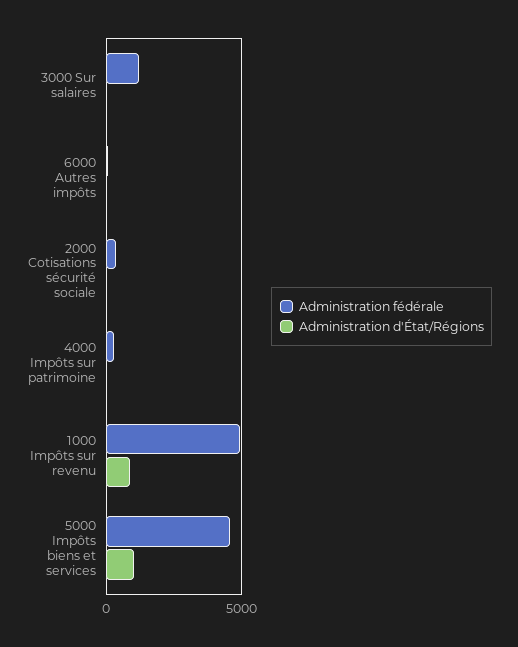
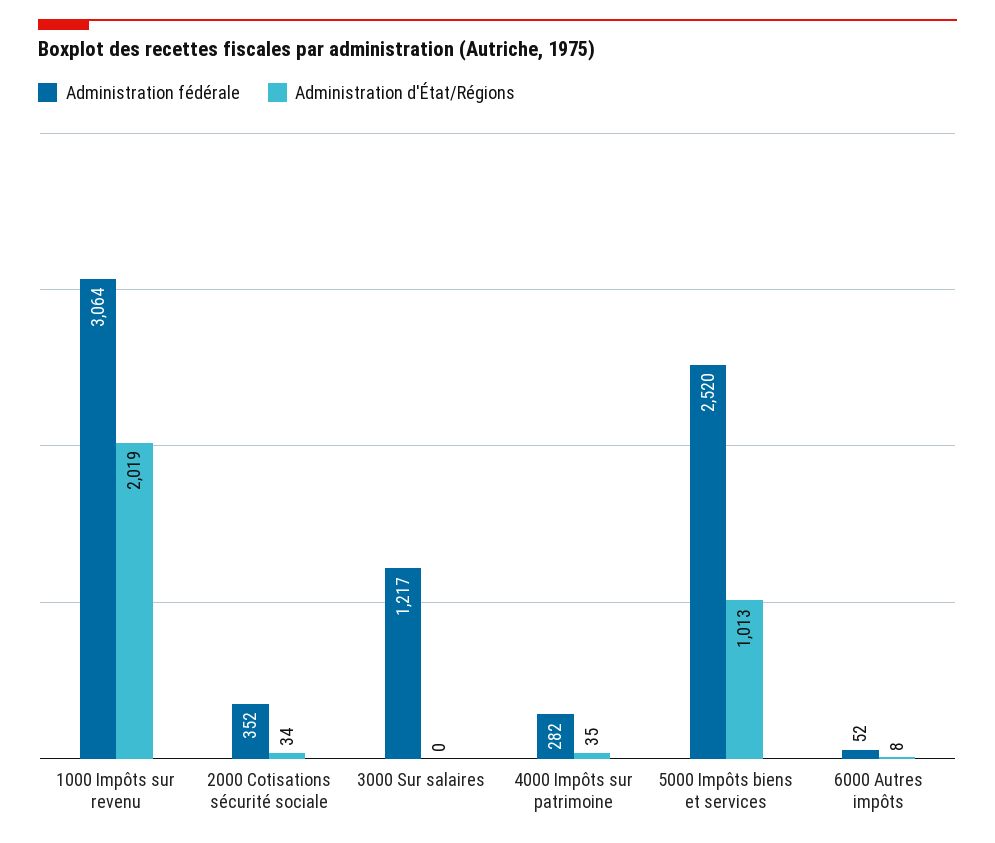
  {
    "Administration fédérale": {
      "3000 Sur salaires": 1217,
      "6000 Autres impôts": 52,
      "2000 Cotisations sécurité sociale": 352,
      "4000 Impôts sur patrimoine": 282,
-     "1000 Impôts sur revenu": 5000,
+     "1000 Impôts sur revenu": 3064,
-     "5000 Impôts biens et services": 4500
+     "5000 Impôts biens et services": 2520
    },
    "Administration d'État/Régions": {
      "3000 Sur salaires": 0,
      "6000 Autres impôts": 8,
      "2000 Cotisations sécurité sociale": 34,
      "4000 Impôts sur patrimoine": 35,
-     "1000 Impôts sur revenu": 1000,
+     "1000 Impôts sur revenu": 2019,
      "5000 Impôts biens et services": 1013
    }
  }

